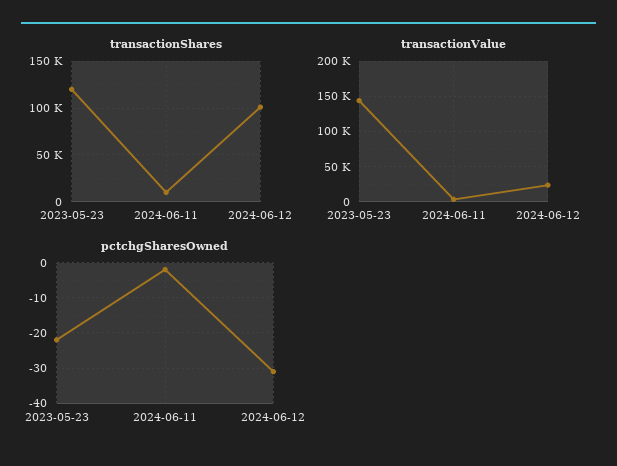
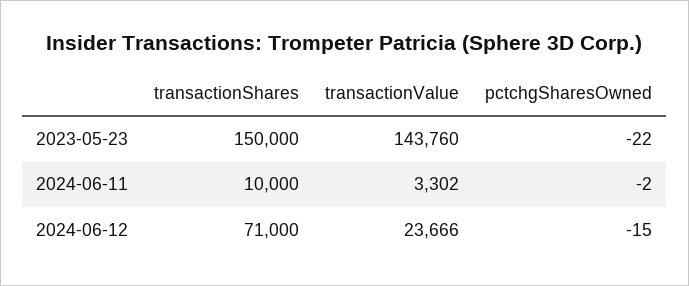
  {
    "transactionShares": {
-     "2023-05-23": 120000,
+     "2023-05-23": 150000,
      "2024-06-11": 10000,
-     "2024-06-12": 100000
+     "2024-06-12": 71000
    },
    "transactionValue": {
      "2023-05-23": 143760,
      "2024-06-11": 3302,
      "2024-06-12": 23666
    },
    "pctchgSharesOwned": {
      "2023-05-23": -22,
      "2024-06-11": -2,
-     "2024-06-12": -30
+     "2024-06-12": -15
    }
  }

